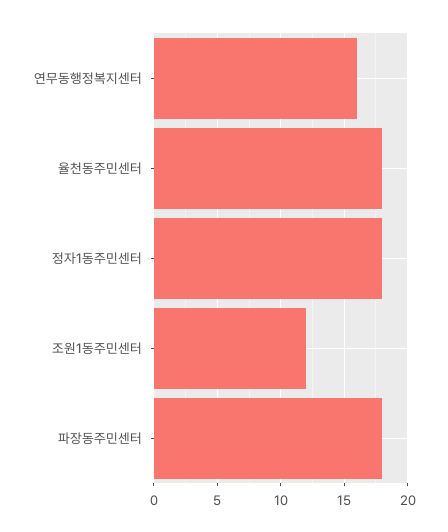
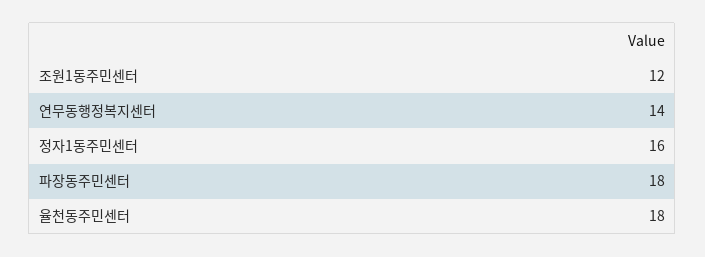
  {
-   "연무동행정복지센터": 16,
+   "연무동행정복지센터": 14,
    "율천동주민센터": 18,
-   "정자1동주민센터": 18,
+   "정자1동주민센터": 16,
    "조원1동주민센터": 12,
    "파장동주민센터": 18
  }

